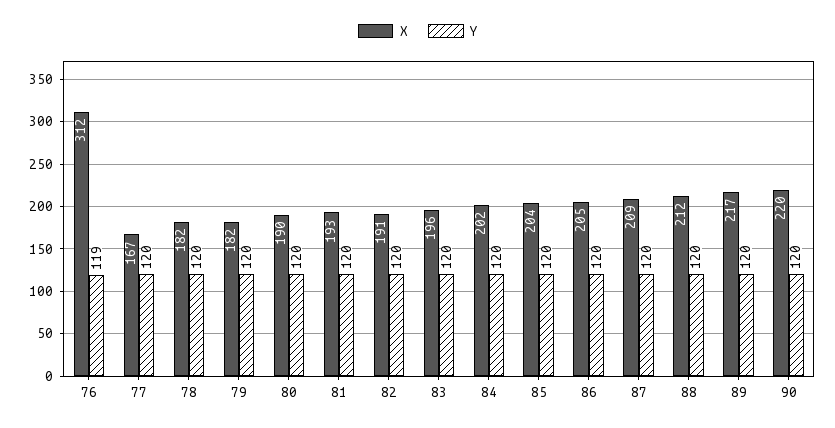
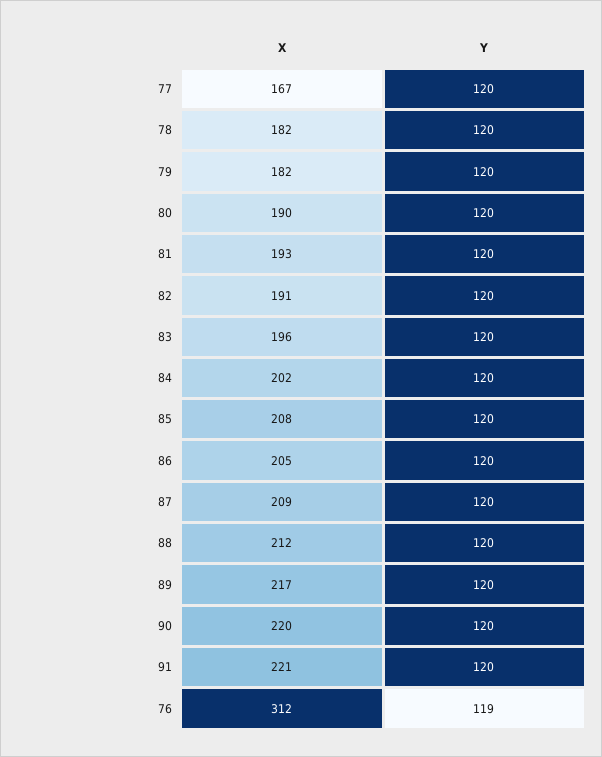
  {
    "X": {
      "76": 312,
      "77": 167,
      "78": 182,
      "79": 182,
      "80": 190,
      "81": 193,
      "82": 191,
      "83": 196,
      "84": 202,
-     "85": 204,
+     "85": 208,
      "86": 205,
      "87": 209,
      "88": 212,
      "89": 217,
-     "90": 220
+     "90": 220,
+     "91": 221
    },
    "Y": {
      "76": 119,
      "77": 120,
      "78": 120,
      "79": 120,
      "80": 120,
      "81": 120,
      "82": 120,
      "83": 120,
      "84": 120,
      "85": 120,
      "86": 120,
      "87": 120,
      "88": 120,
      "89": 120,
-     "90": 120
+     "90": 120,
+     "91": 120
    }
  }

